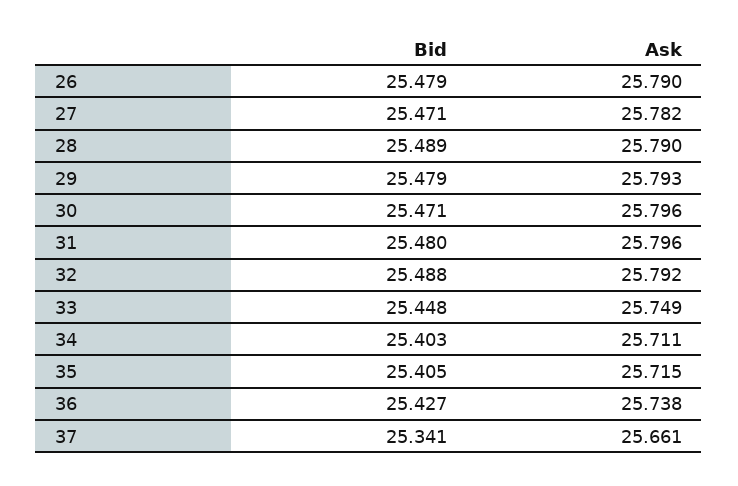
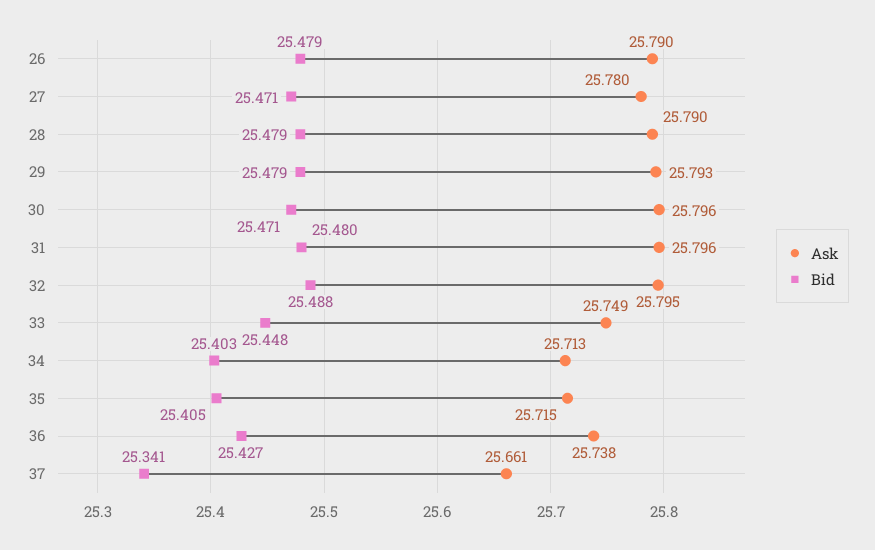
  {
    "Bid": {
      "26": 25.479,
      "27": 25.471,
-     "28": 25.489,
+     "28": 25.479,
      "29": 25.479,
      "30": 25.471,
      "31": 25.48,
      "32": 25.488,
      "33": 25.448,
      "34": 25.403,
      "35": 25.405,
      "36": 25.427,
      "37": 25.341
    },
    "Ask": {
      "26": 25.79,
-     "27": 25.782,
+     "27": 25.78,
      "28": 25.79,
      "29": 25.793,
      "30": 25.796,
      "31": 25.796,
-     "32": 25.792,
+     "32": 25.795,
      "33": 25.749,
-     "34": 25.711,
+     "34": 25.713,
      "35": 25.715,
      "36": 25.738,
      "37": 25.661
    }
  }

